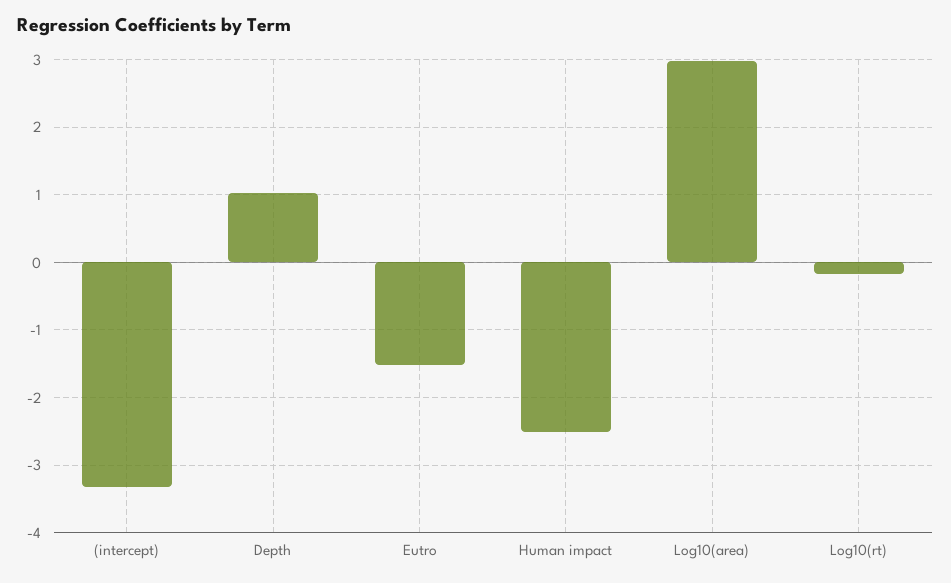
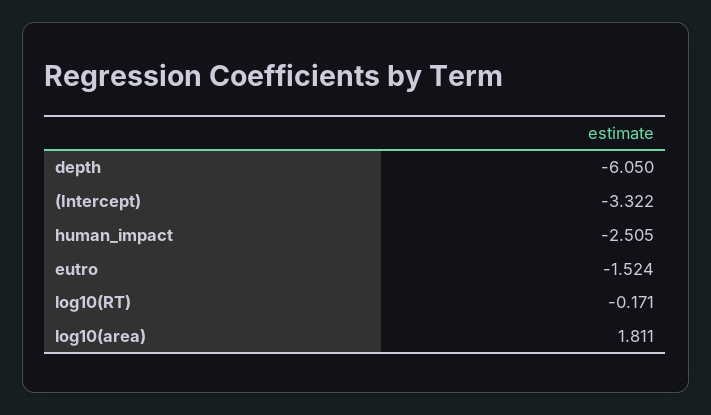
  {
    "(intercept)": -3.322,
-   "Depth": 1,
+   "Depth": -6.05,
    "Eutro": -1.524,
    "Human impact": -2.505,
-   "Log10(area)": 3,
+   "Log10(area)": 1.811,
    "Log10(rt)": -0.171
  }

